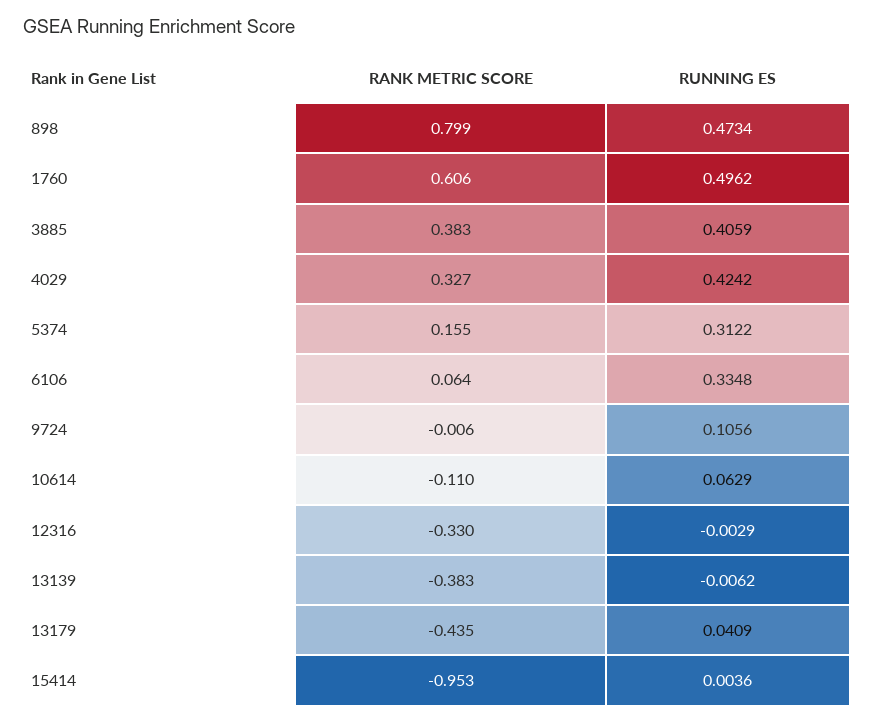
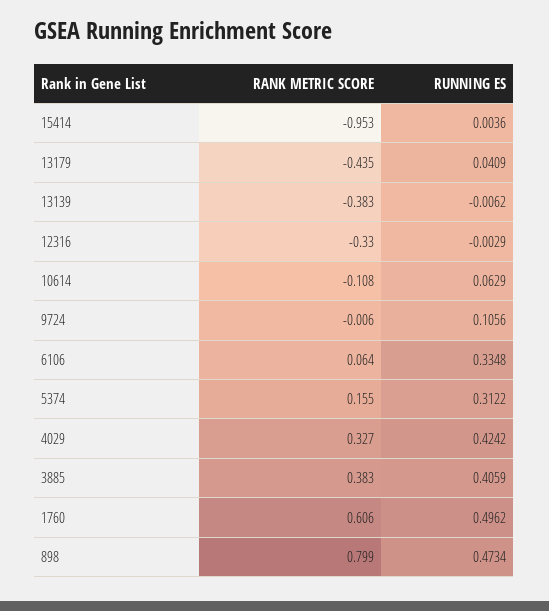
  {
    "RANK METRIC SCORE": {
      "898": 0.799,
      "1760": 0.606,
      "3885": 0.383,
      "4029": 0.327,
      "5374": 0.155,
      "6106": 0.064,
      "9724": -0.006,
-     "10614": -0.11,
+     "10614": -0.108,
      "12316": -0.33,
      "13139": -0.383,
      "13179": -0.435,
      "15414": -0.953
    },
    "RUNNING ES": {
      "898": 0.4734,
      "1760": 0.4962,
      "3885": 0.4059,
      "4029": 0.4242,
      "5374": 0.3122,
      "6106": 0.3348,
      "9724": 0.1056,
      "10614": 0.0629,
      "12316": -0.0029,
      "13139": -0.0062,
      "13179": 0.0409,
      "15414": 0.0036
    }
  }

